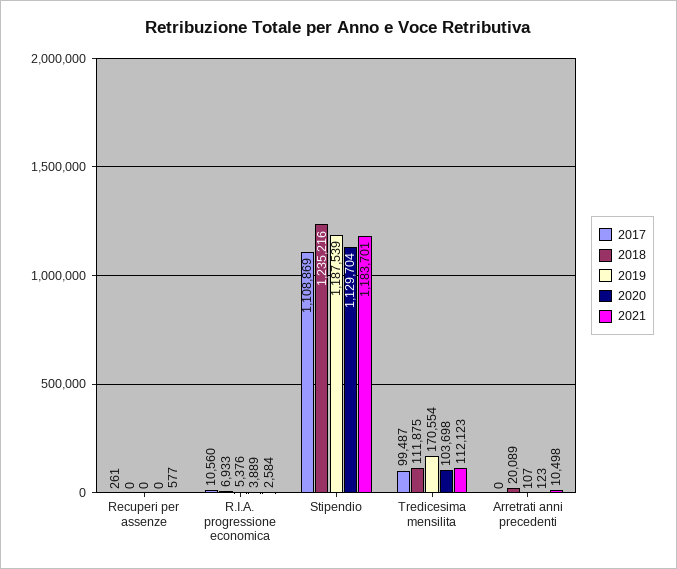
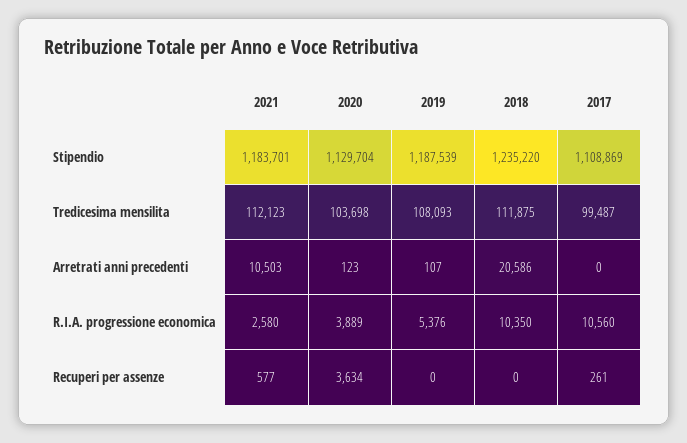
  {
    "2017": {
      "Recuperi per assenze": 261,
      "R.I.A. progressione economica": 10560,
      "Stipendio": 1108869,
      "Tredicesima mensilita": 99487,
      "Arretrati anni precedenti": 0
    },
    "2018": {
      "Recuperi per assenze": 0,
-     "R.I.A. progressione economica": 6933,
+     "R.I.A. progressione economica": 10350,
-     "Stipendio": 1235216,
+     "Stipendio": 1235220,
      "Tredicesima mensilita": 111875,
-     "Arretrati anni precedenti": 20089
+     "Arretrati anni precedenti": 20586
    },
    "2019": {
      "Recuperi per assenze": 0,
      "R.I.A. progressione economica": 5376,
      "Stipendio": 1187539,
-     "Tredicesima mensilita": 170554,
+     "Tredicesima mensilita": 108093,
      "Arretrati anni precedenti": 107
    },
    "2020": {
-     "Recuperi per assenze": 0,
+     "Recuperi per assenze": 3634,
      "R.I.A. progressione economica": 3889,
      "Stipendio": 1129704,
      "Tredicesima mensilita": 103698,
      "Arretrati anni precedenti": 123
    },
    "2021": {
      "Recuperi per assenze": 577,
-     "R.I.A. progressione economica": 2584,
+     "R.I.A. progressione economica": 2580,
      "Stipendio": 1183701,
      "Tredicesima mensilita": 112123,
-     "Arretrati anni precedenti": 10498
+     "Arretrati anni precedenti": 10503
    }
  }

